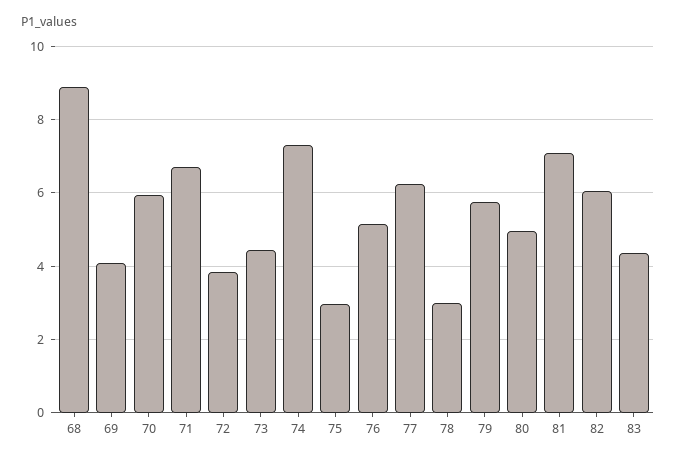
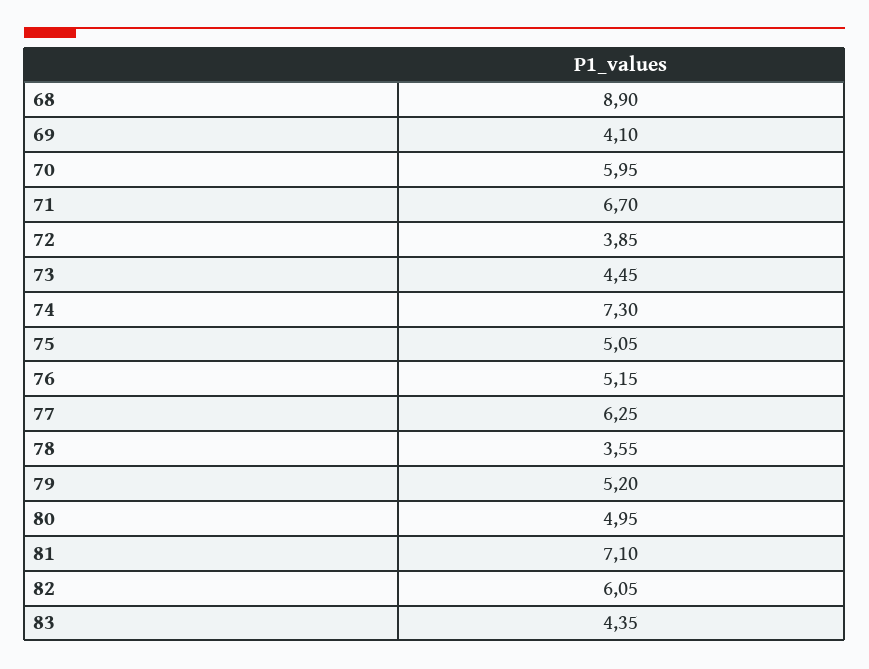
  {
    "68": 8.9,
    "69": 4.1,
    "70": 5.95,
    "71": 6.7,
    "72": 3.85,
    "73": 4.45,
    "74": 7.3,
-   "75": 3,
+   "75": 5.05,
    "76": 5.15,
    "77": 6.25,
-   "78": 3,
+   "78": 3.55,
-   "79": 5.8,
+   "79": 5.2,
    "80": 4.95,
    "81": 7.1,
    "82": 6.05,
    "83": 4.35
  }

